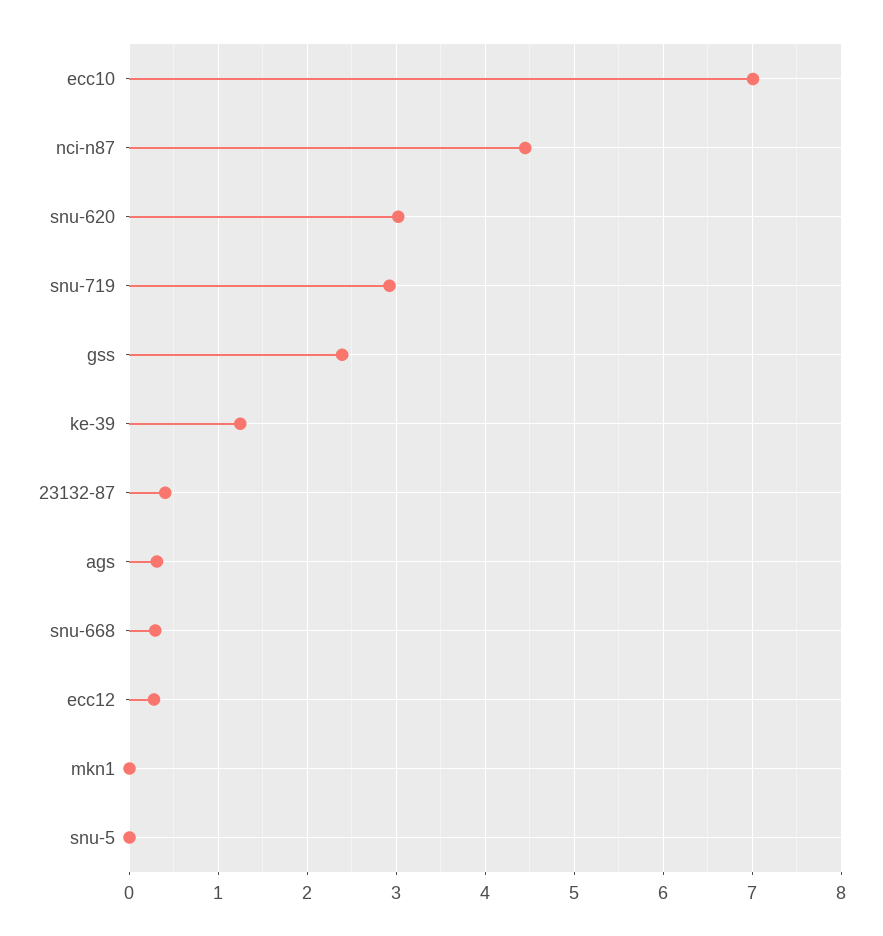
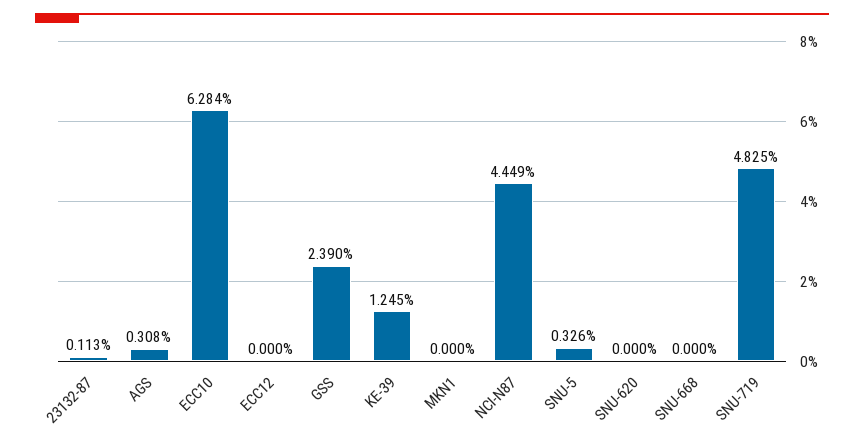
  {
-   "ecc10": 7,
+   "ecc10": 6.284,
    "nci-n87": 4.449,
-   "snu-620": 3,
+   "snu-620": 0,
-   "snu-719": 2.9,
+   "snu-719": 4.825,
    "gss": 2.39,
    "ke-39": 1.245,
-   "23132-87": 0.4,
+   "23132-87": 0.113,
    "ags": 0.308,
-   "snu-668": 0.3,
+   "snu-668": 0,
-   "ecc12": 0.3,
+   "ecc12": 0,
    "mkn1": 0,
-   "snu-5": 0
+   "snu-5": 0.326
  }

